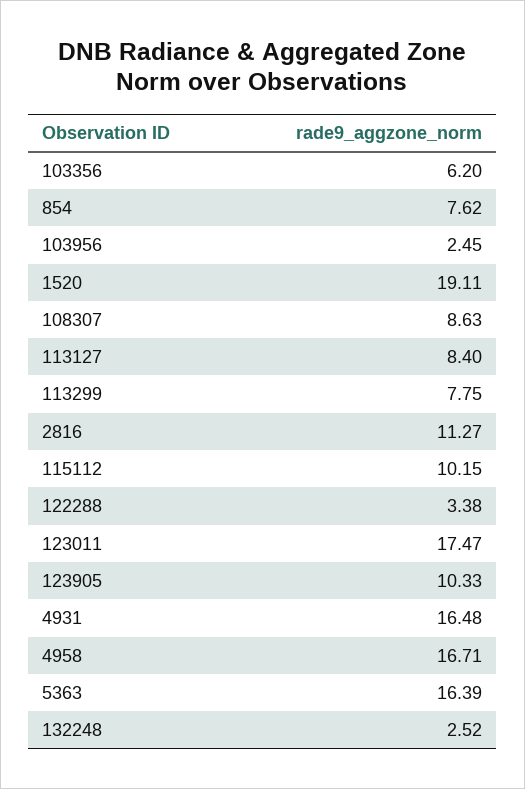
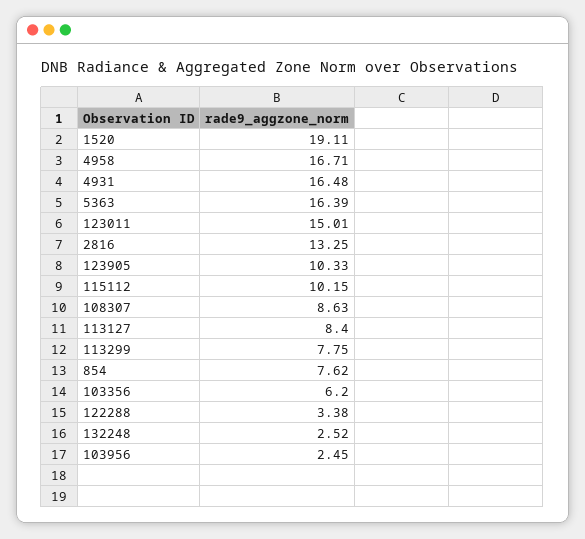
  {
    "103356": 6.2,
    "854": 7.62,
    "103956": 2.45,
    "1520": 19.11,
    "108307": 8.63,
    "113127": 8.4,
    "113299": 7.75,
-   "2816": 11.27,
+   "2816": 13.25,
    "115112": 10.15,
    "122288": 3.38,
-   "123011": 17.47,
+   "123011": 15.01,
    "123905": 10.33,
    "4931": 16.48,
    "4958": 16.71,
    "5363": 16.39,
    "132248": 2.52
  }

